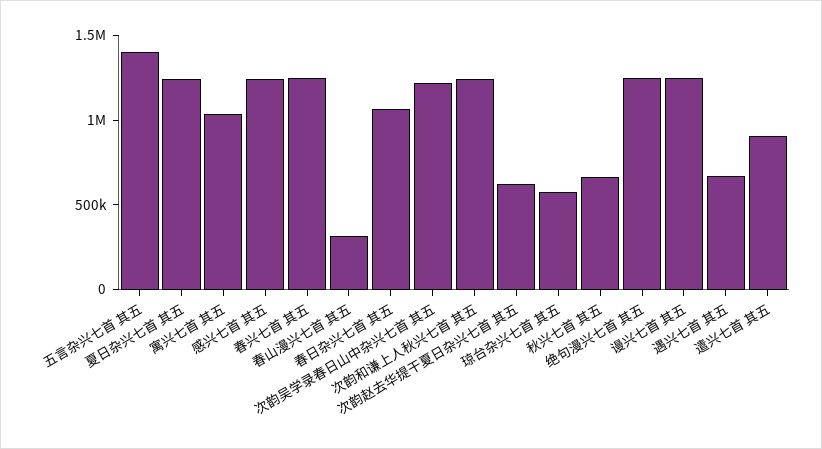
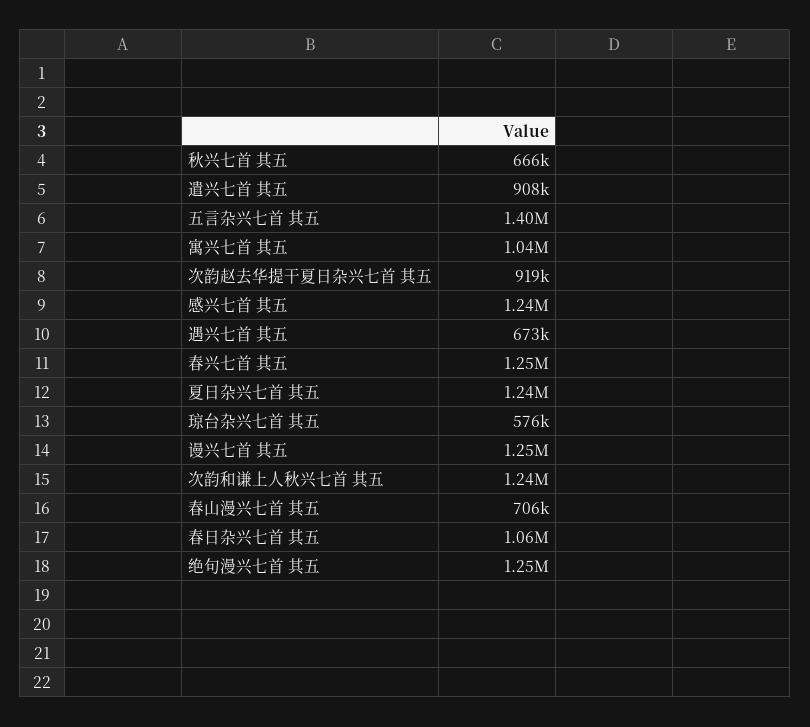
  {
    "五言杂兴七首 其五": 1400000,
    "夏日杂兴七首 其五": 1240000,
    "寓兴七首 其五": 1040000,
    "感兴七首 其五": 1240000,
    "春兴七首 其五": 1250000,
-   "春山漫兴七首 其五": 300000,
+   "春山漫兴七首 其五": 706000,
    "春日杂兴七首 其五": 1060000,
-   "次韵吴学录春日山中杂兴七首 其五": 1200000,
    "次韵和谦上人秋兴七首 其五": 1240000,
-   "次韵赵去华提干夏日杂兴七首 其五": 600000,
+   "次韵赵去华提干夏日杂兴七首 其五": 919000,
    "琼台杂兴七首 其五": 576000,
    "秋兴七首 其五": 666000,
    "绝句漫兴七首 其五": 1250000,
    "谩兴七首 其五": 1250000,
    "遇兴七首 其五": 673000,
    "遣兴七首 其五": 908000
  }

